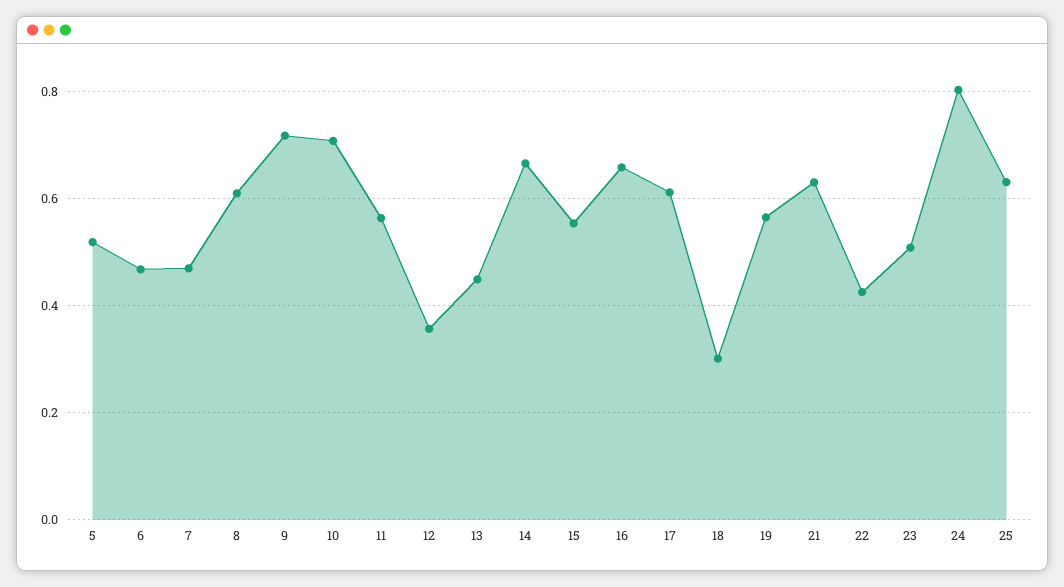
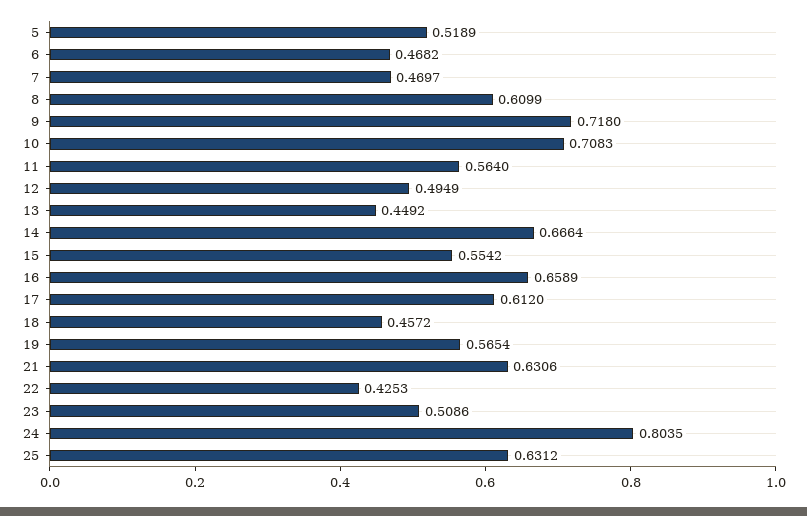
  {
    "5": 0.5189,
    "6": 0.4682,
    "7": 0.4697,
    "8": 0.6099,
    "9": 0.718,
    "10": 0.7083,
    "11": 0.564,
-   "12": 0.36,
+   "12": 0.4949,
    "13": 0.4492,
    "14": 0.6664,
    "15": 0.5542,
    "16": 0.6589,
    "17": 0.612,
-   "18": 0.3,
+   "18": 0.4572,
    "19": 0.5654,
    "21": 0.6306,
    "22": 0.4253,
    "23": 0.5086,
    "24": 0.8035,
    "25": 0.6312
  }

